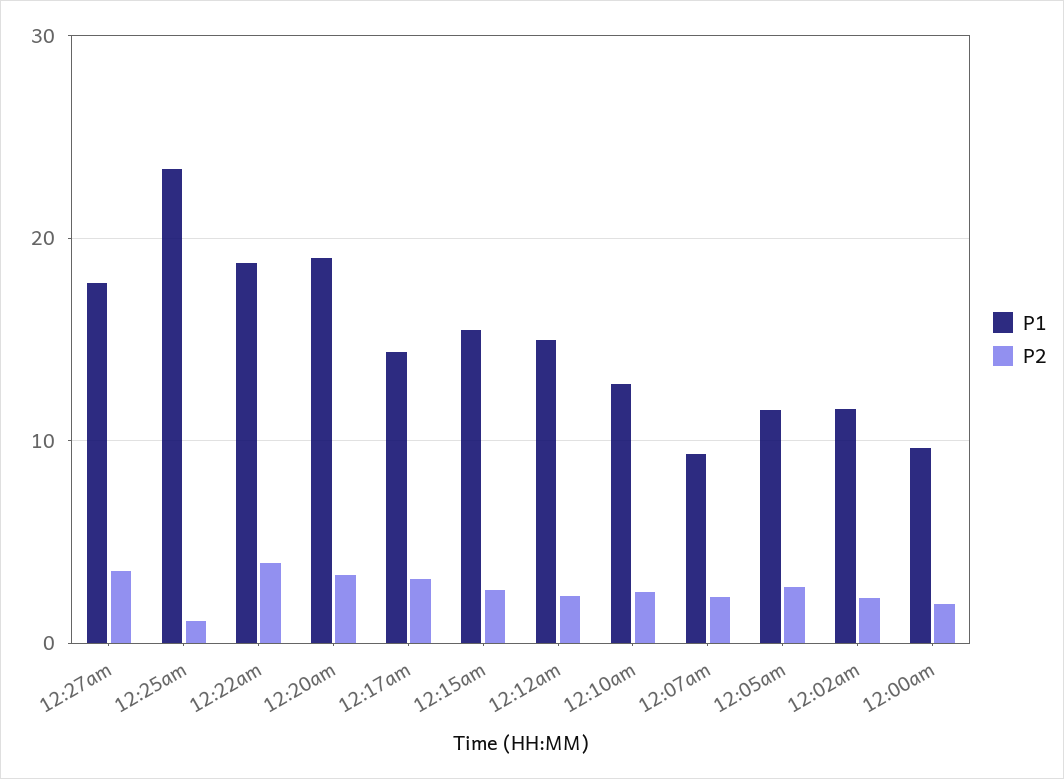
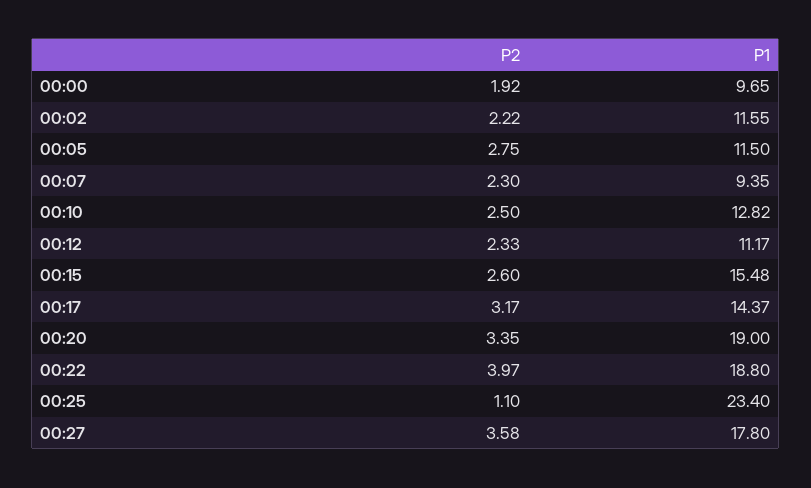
  {
    "P1": {
      "12:27am": 17.8,
      "12:25am": 23.4,
      "12:22am": 18.8,
      "12:20am": 19,
      "12:17am": 14.37,
      "12:15am": 15.48,
-     "12:12am": 15,
+     "12:12am": 11.17,
      "12:10am": 12.82,
      "12:07am": 9.35,
      "12:05am": 11.5,
      "12:02am": 11.55,
      "12:00am": 9.65
    },
    "P2": {
      "12:27am": 3.58,
      "12:25am": 1.1,
      "12:22am": 3.97,
      "12:20am": 3.35,
      "12:17am": 3.17,
      "12:15am": 2.6,
      "12:12am": 2.33,
      "12:10am": 2.5,
      "12:07am": 2.3,
      "12:05am": 2.75,
      "12:02am": 2.22,
      "12:00am": 1.92
    }
  }

